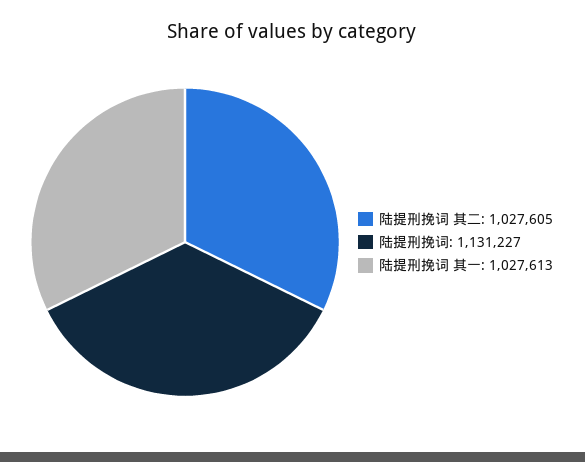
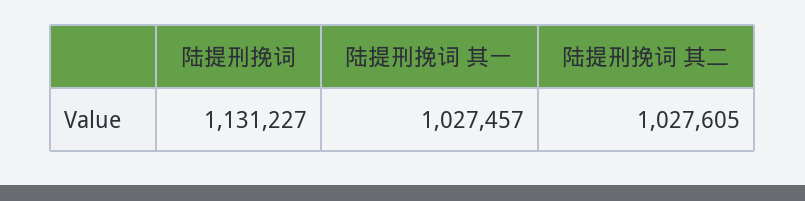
  {
    "陆提刑挽词 其二": 1027605,
    "陆提刑挽词": 1131227,
-   "陆提刑挽词 其一": 1027613
+   "陆提刑挽词 其一": 1027457
  }

